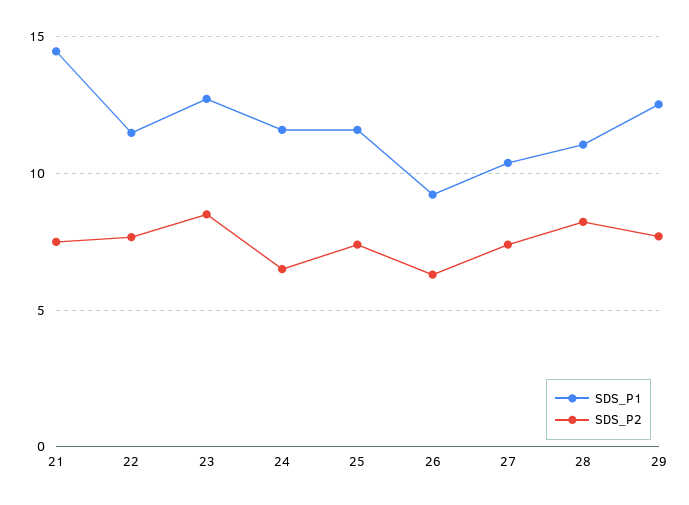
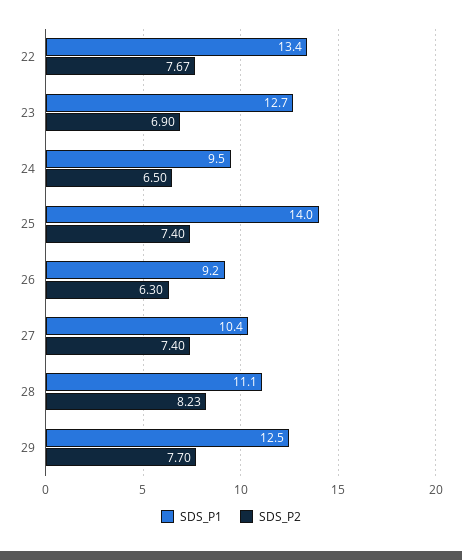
  {
    "SDS_P1": {
-     "21": 14.5,
-     "22": 11.5,
+     "22": 13.4,
      "23": 12.7,
-     "24": 11.5,
+     "24": 9.5,
-     "25": 11.5,
+     "25": 14,
      "26": 9.2,
      "27": 10.4,
      "28": 11.1,
      "29": 12.5
    },
    "SDS_P2": {
-     "21": 7.5,
      "22": 7.67,
-     "23": 8.5,
+     "23": 6.9,
      "24": 6.5,
      "25": 7.4,
      "26": 6.3,
      "27": 7.4,
      "28": 8.23,
      "29": 7.7
    }
  }

